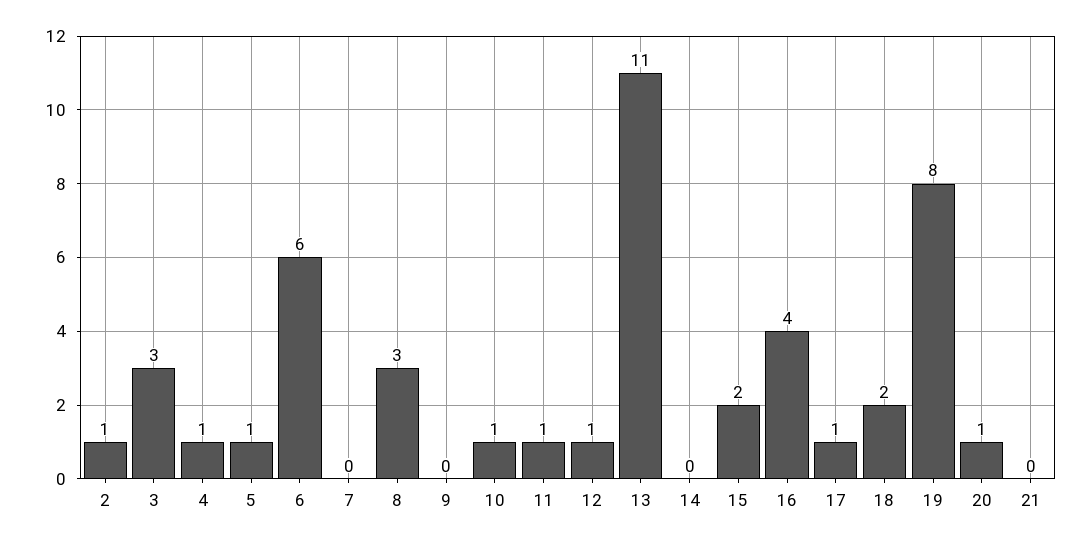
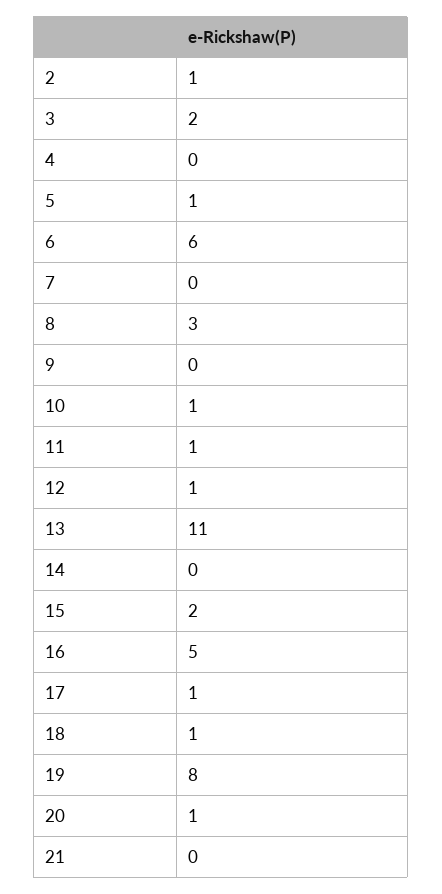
  {
    "2": 1,
-   "3": 3,
+   "3": 2,
-   "4": 1,
+   "4": 0,
    "5": 1,
    "6": 6,
    "7": 0,
    "8": 3,
    "9": 0,
    "10": 1,
    "11": 1,
    "12": 1,
    "13": 11,
    "14": 0,
    "15": 2,
-   "16": 4,
+   "16": 5,
    "17": 1,
-   "18": 2,
+   "18": 1,
    "19": 8,
    "20": 1,
    "21": 0
  }

